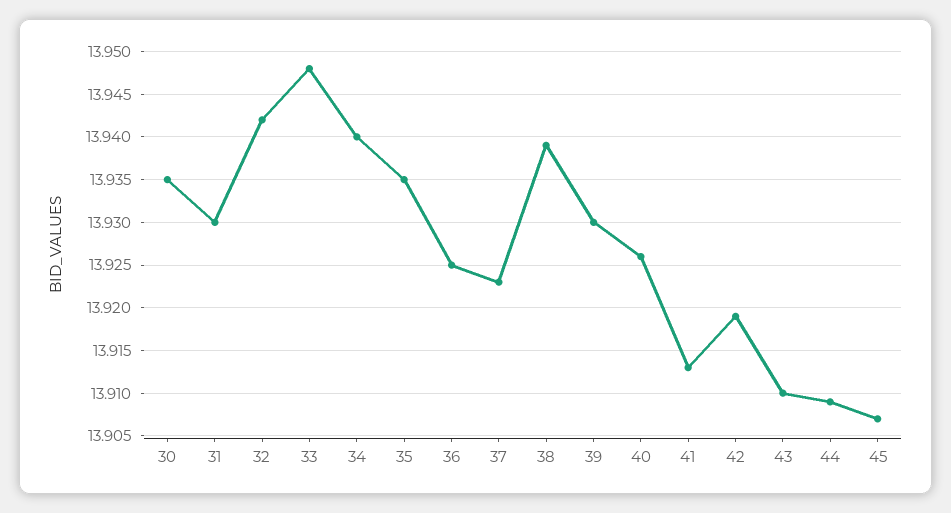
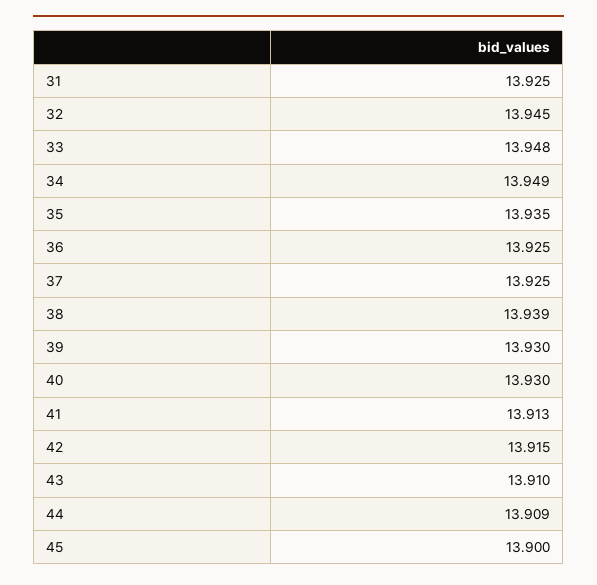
  {
-   "30": 13.935,
-   "31": 13.93,
+   "31": 13.925,
-   "32": 13.942,
+   "32": 13.945,
    "33": 13.948,
-   "34": 13.94,
+   "34": 13.949,
    "35": 13.935,
    "36": 13.925,
-   "37": 13.923,
+   "37": 13.925,
    "38": 13.939,
    "39": 13.93,
-   "40": 13.926,
+   "40": 13.93,
    "41": 13.913,
-   "42": 13.919,
+   "42": 13.915,
    "43": 13.91,
    "44": 13.909,
-   "45": 13.907
+   "45": 13.9
  }

